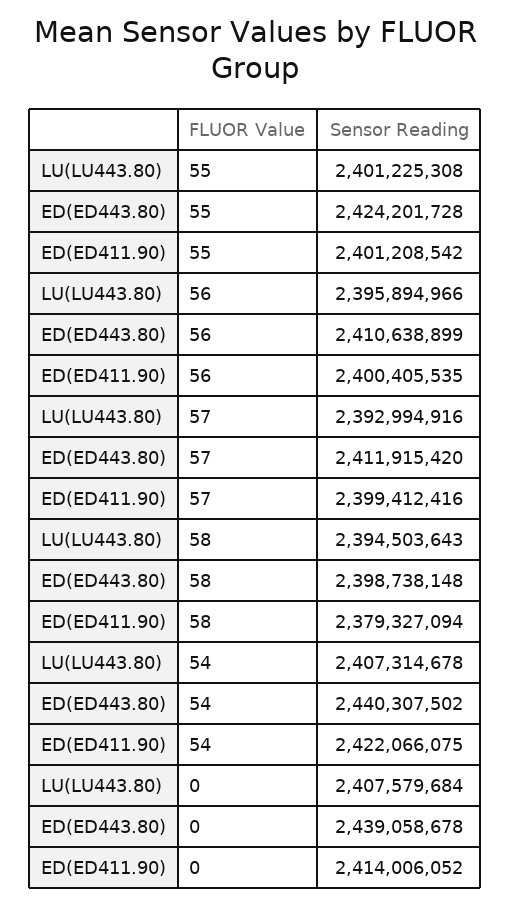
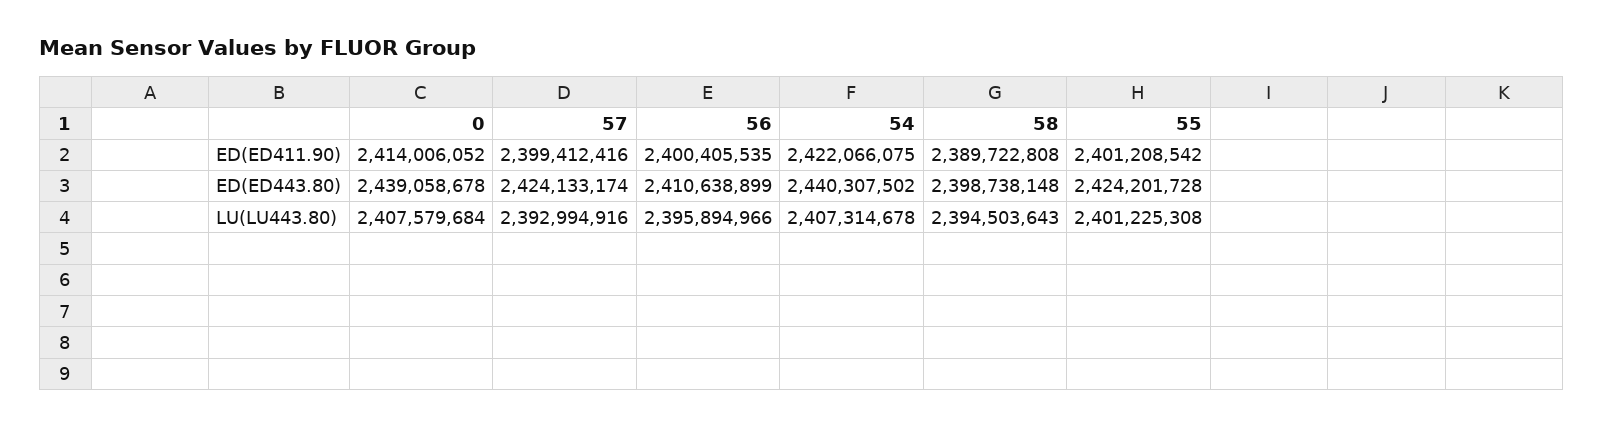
  {
    "LU(LU443.80)": {
      "55": 2401225308,
      "56": 2395894966,
      "57": 2392994916,
      "58": 2394503643,
      "54": 2407314678,
      "0": 2407579684
    },
    "ED(ED443.80)": {
      "55": 2424201728,
      "56": 2410638899,
-     "57": 2411915420,
+     "57": 2424133174,
      "58": 2398738148,
      "54": 2440307502,
      "0": 2439058678
    },
    "ED(ED411.90)": {
      "55": 2401208542,
      "56": 2400405535,
      "57": 2399412416,
-     "58": 2379327094,
+     "58": 2389722808,
      "54": 2422066075,
      "0": 2414006052
    }
  }

